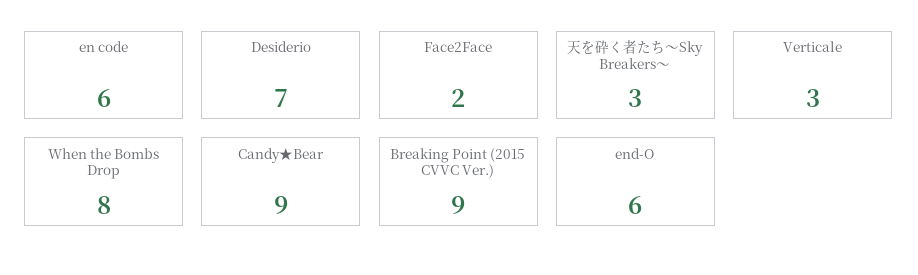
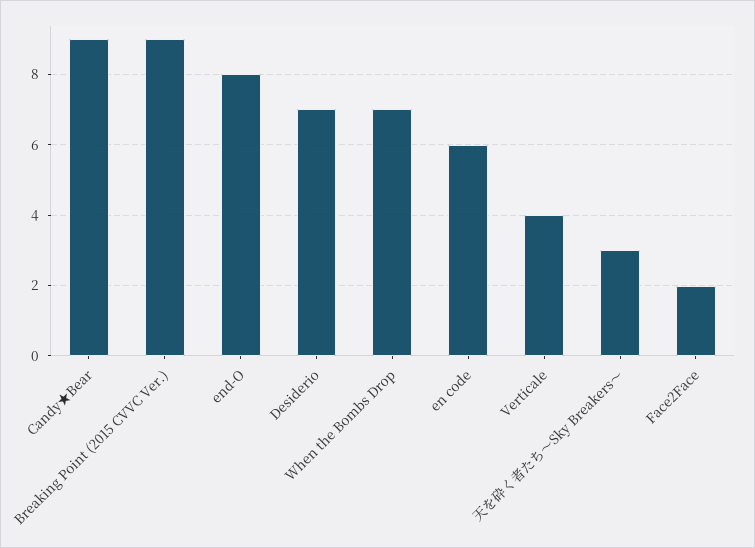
  {
    "en code": 6,
    "Desiderio": 7,
    "Face2Face": 2,
    "天を砕く者たち～Sky Breakers～": 3,
-   "Verticale": 3,
+   "Verticale": 4,
-   "When the Bombs Drop": 8,
+   "When the Bombs Drop": 7,
    "Candy★Bear": 9,
    "Breaking Point (2015 CVVC Ver.)": 9,
-   "end-O": 6
+   "end-O": 8
  }

